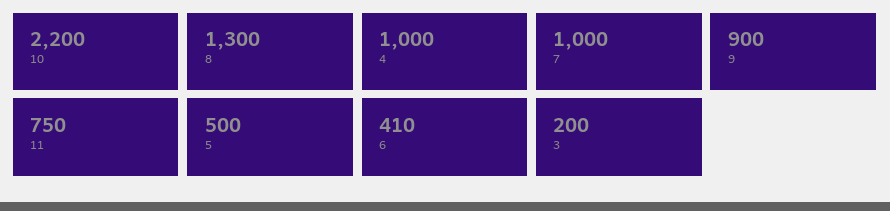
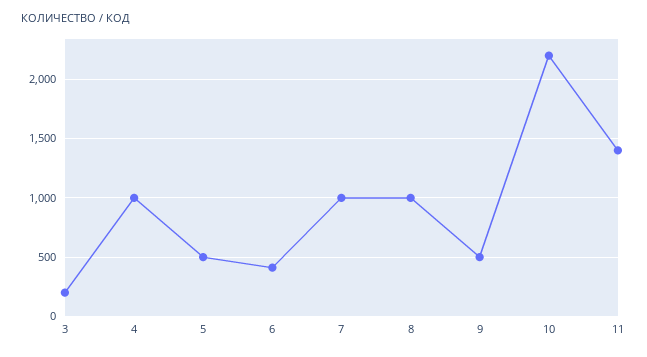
  {
    "10": 2200,
-   "8": 1300,
+   "8": 1000,
    "4": 1000,
    "7": 1000,
-   "9": 900,
+   "9": 500,
-   "11": 750,
+   "11": 1400,
    "5": 500,
    "6": 410,
    "3": 200
  }

